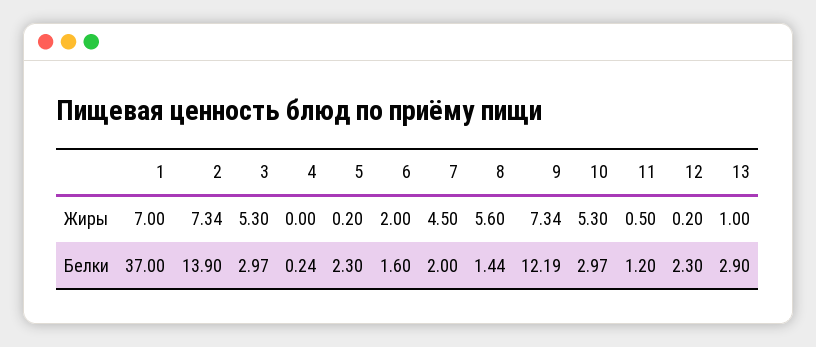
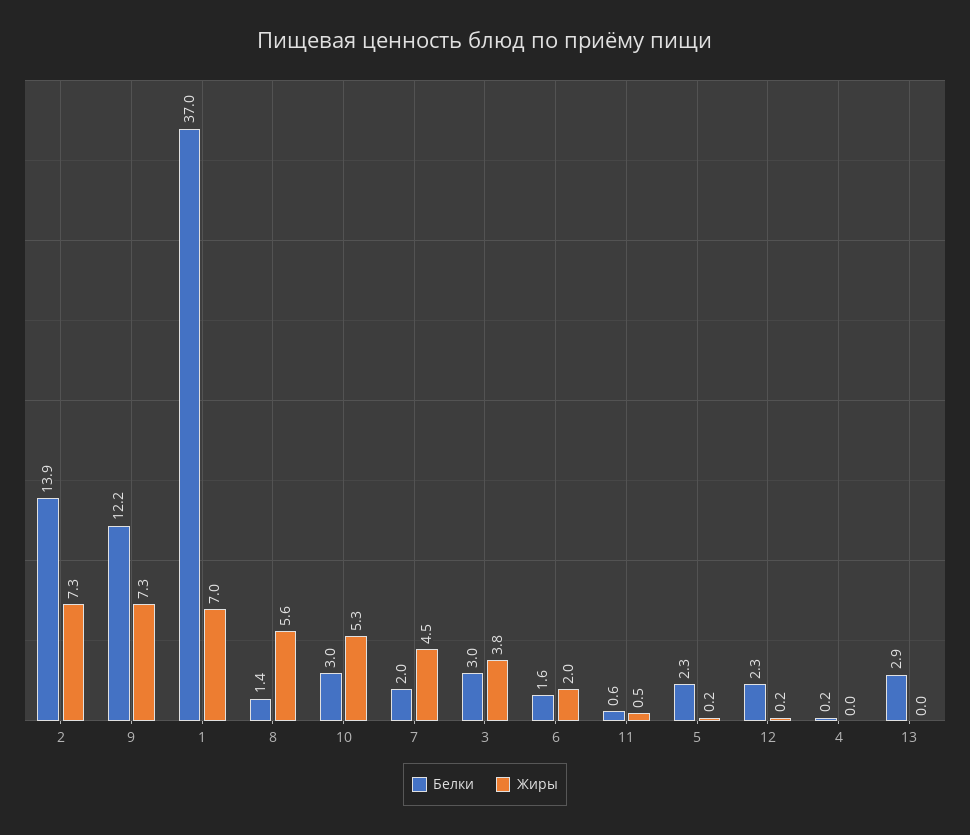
  {
    "Жиры": {
      "1": 7,
      "2": 7.34,
-     "3": 5.3,
+     "3": 3.8,
      "4": 0,
      "5": 0.2,
      "6": 2,
      "7": 4.5,
      "8": 5.6,
      "9": 7.34,
      "10": 5.3,
      "11": 0.5,
      "12": 0.2,
-     "13": 1
+     "13": 0
    },
    "Белки": {
      "1": 37,
      "2": 13.9,
      "3": 2.97,
      "4": 0.24,
      "5": 2.3,
      "6": 1.6,
      "7": 2,
      "8": 1.44,
      "9": 12.19,
      "10": 2.97,
-     "11": 1.2,
+     "11": 0.6,
      "12": 2.3,
      "13": 2.9
    }
  }

